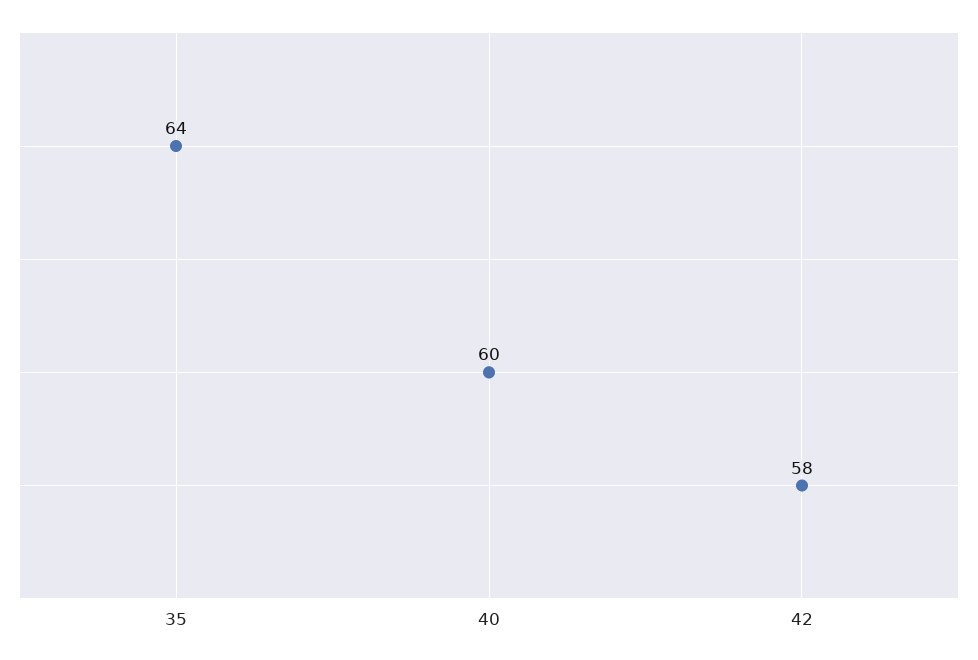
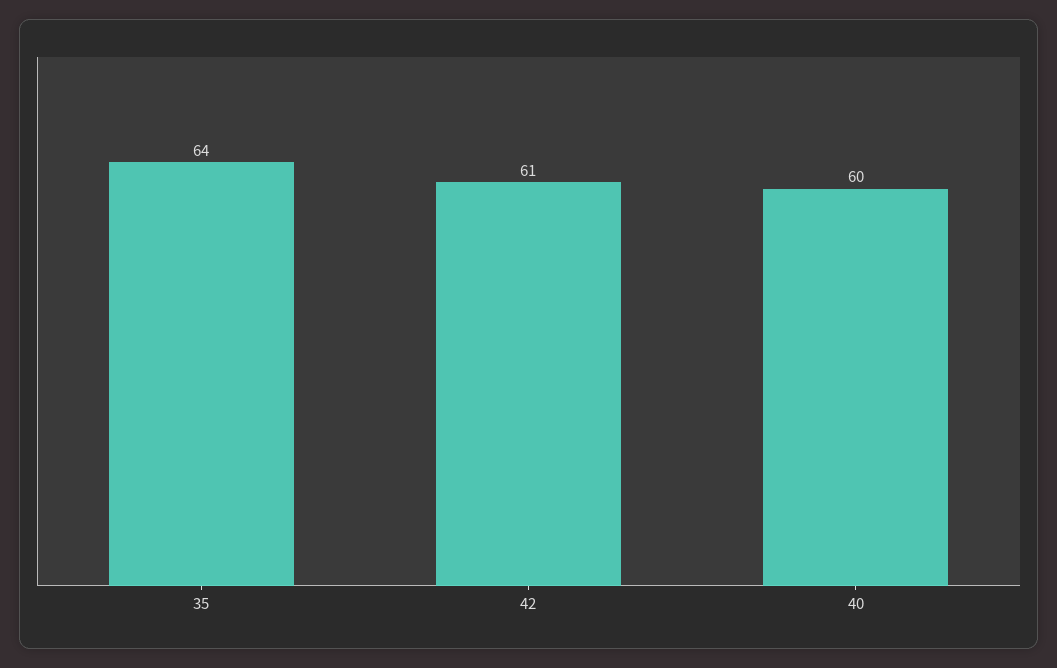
  {
    "35": 64,
    "40": 60,
-   "42": 58
+   "42": 61
  }

